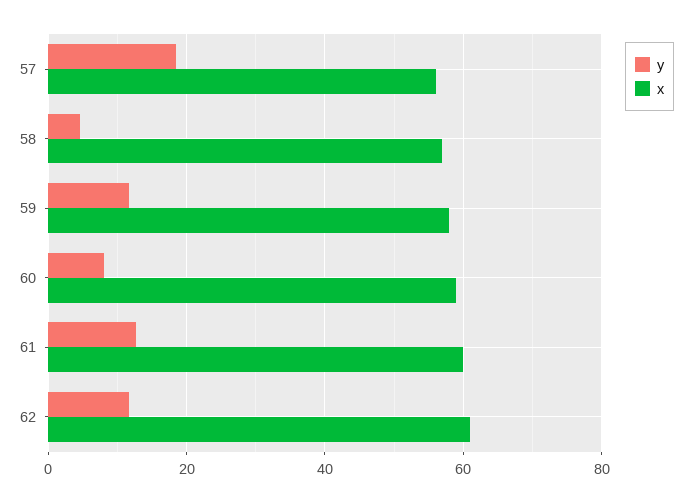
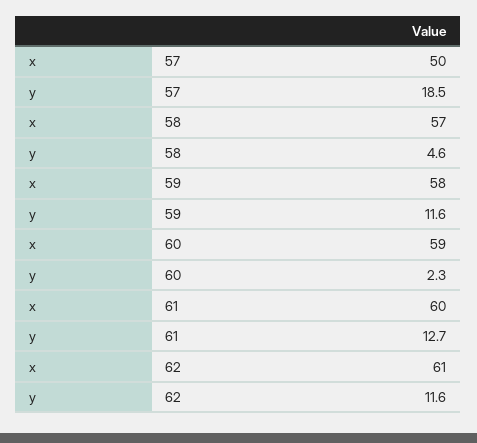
  {
    "y": {
      "57": 18.5,
      "58": 4.6,
      "59": 11.6,
-     "60": 8,
+     "60": 2.3,
      "61": 12.7,
      "62": 11.6
    },
    "x": {
-     "57": 56,
+     "57": 50,
      "58": 57,
      "59": 58,
      "60": 59,
      "61": 60,
      "62": 61
    }
  }

